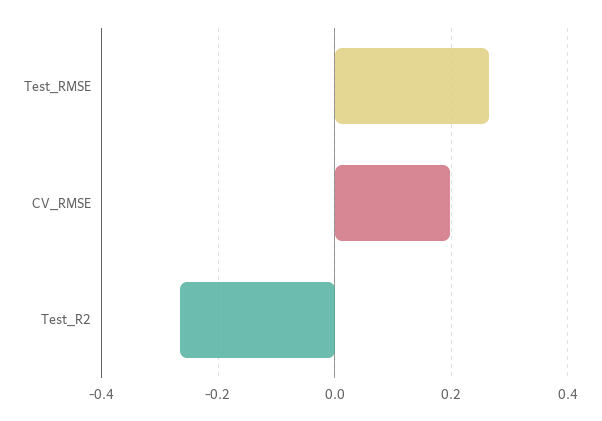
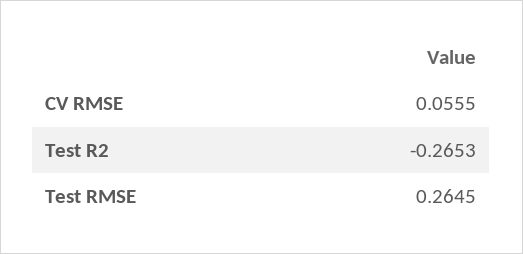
  {
    "Test_RMSE": 0.2645,
-   "CV_RMSE": 0.2,
+   "CV_RMSE": 0.0555,
    "Test_R2": -0.2653
  }

